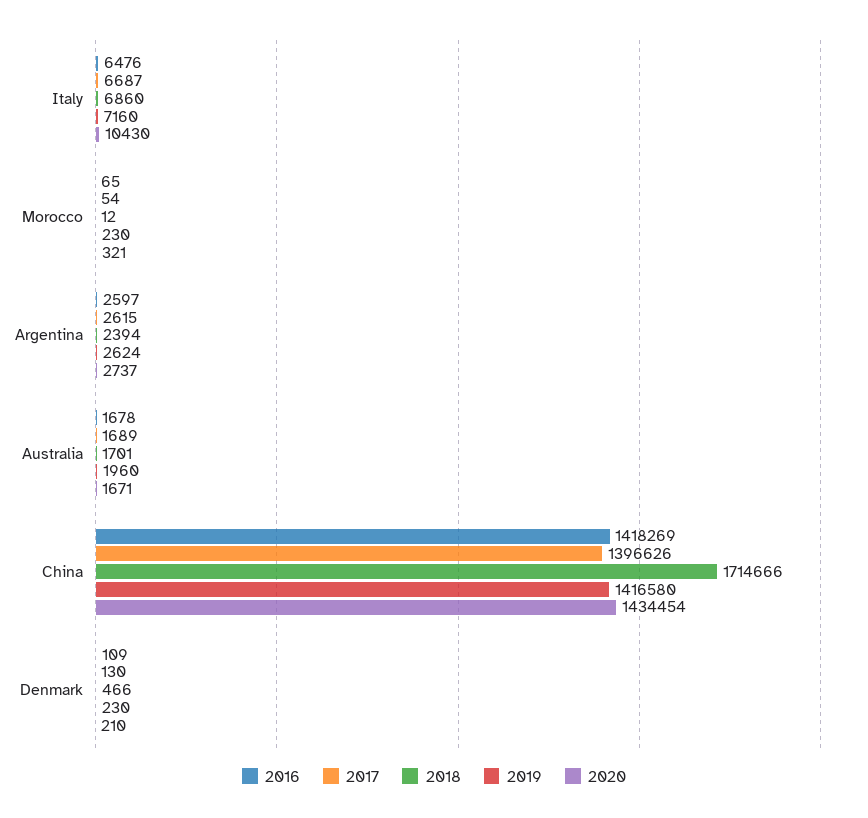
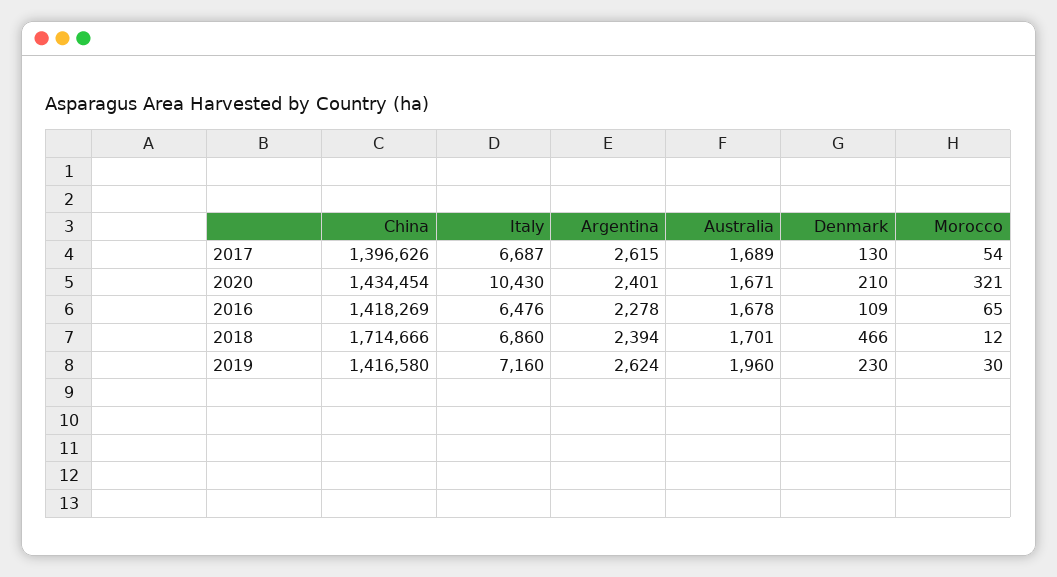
  {
    "2016": {
      "Italy": 6476,
      "Morocco": 65,
-     "Argentina": 2597,
+     "Argentina": 2278,
      "Australia": 1678,
      "China": 1418269,
      "Denmark": 109
    },
    "2017": {
      "Italy": 6687,
      "Morocco": 54,
      "Argentina": 2615,
      "Australia": 1689,
      "China": 1396626,
      "Denmark": 130
    },
    "2018": {
      "Italy": 6860,
      "Morocco": 12,
      "Argentina": 2394,
      "Australia": 1701,
      "China": 1714666,
      "Denmark": 466
    },
    "2019": {
      "Italy": 7160,
-     "Morocco": 230,
+     "Morocco": 30,
      "Argentina": 2624,
      "Australia": 1960,
      "China": 1416580,
      "Denmark": 230
    },
    "2020": {
      "Italy": 10430,
      "Morocco": 321,
-     "Argentina": 2737,
+     "Argentina": 2401,
      "Australia": 1671,
      "China": 1434454,
      "Denmark": 210
    }
  }

